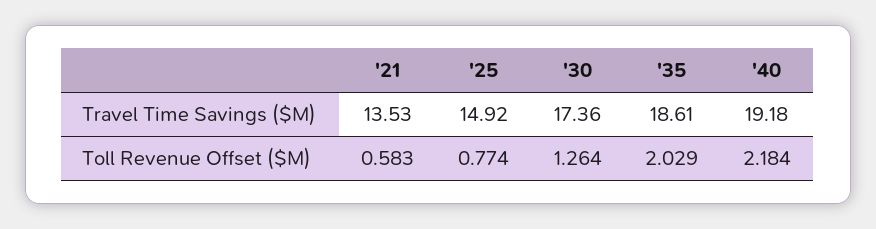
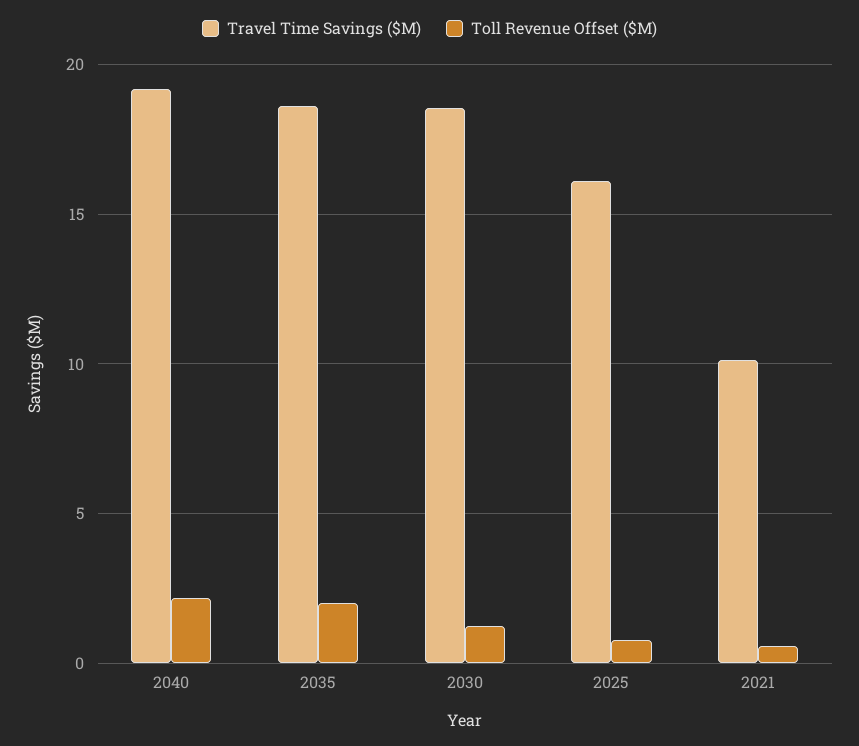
  {
    "Travel Time Savings ($M)": {
-     "'21": 13.53,
+     "'21": 10,
-     "'25": 14.92,
+     "'25": 16,
-     "'30": 17.36,
+     "'30": 18.5,
      "'35": 18.61,
      "'40": 19.18
    },
    "Toll Revenue Offset ($M)": {
      "'21": 0.583,
      "'25": 0.774,
      "'30": 1.264,
      "'35": 2.029,
      "'40": 2.184
    }
  }

